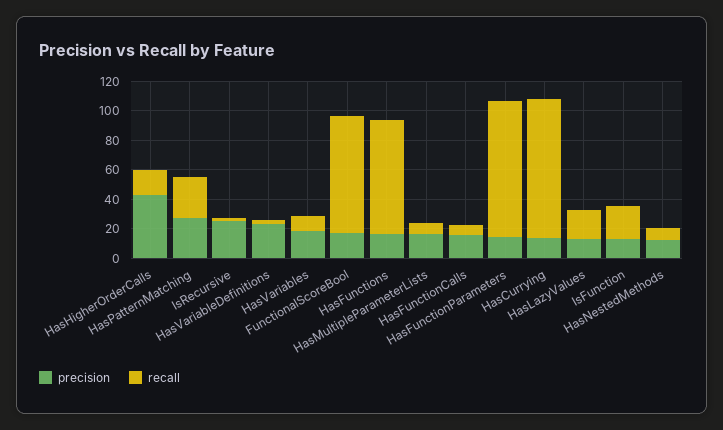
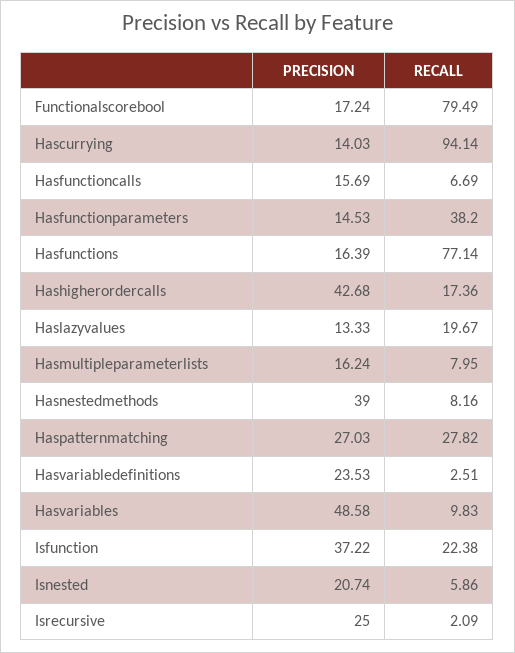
  {
    "precision": {
      "HasHigherOrderCalls": 42.68,
      "HasPatternMatching": 27.03,
      "IsRecursive": 25,
      "HasVariableDefinitions": 23.53,
-     "HasVariables": 20,
+     "HasVariables": 48.58,
      "FunctionalScoreBool": 17.24,
      "HasFunctions": 16.39,
      "HasMultipleParameterLists": 16.24,
      "HasFunctionCalls": 15.69,
      "HasFunctionParameters": 14.53,
      "HasCurrying": 14.03,
      "HasLazyValues": 13.33,
-     "IsFunction": 10,
+     "IsFunction": 37.22,
-     "HasNestedMethods": 10
+     "HasNestedMethods": 39,
+     "Isnested": 20.74
    },
    "recall": {
      "HasHigherOrderCalls": 17.36,
      "HasPatternMatching": 27.82,
      "IsRecursive": 2.09,
      "HasVariableDefinitions": 2.51,
      "HasVariables": 9.83,
      "FunctionalScoreBool": 79.49,
      "HasFunctions": 77.14,
      "HasMultipleParameterLists": 7.95,
      "HasFunctionCalls": 6.69,
-     "HasFunctionParameters": 90,
+     "HasFunctionParameters": 38.2,
      "HasCurrying": 94.14,
      "HasLazyValues": 19.67,
      "IsFunction": 22.38,
-     "HasNestedMethods": 8.16
+     "HasNestedMethods": 8.16,
+     "Isnested": 5.86
    }
  }

